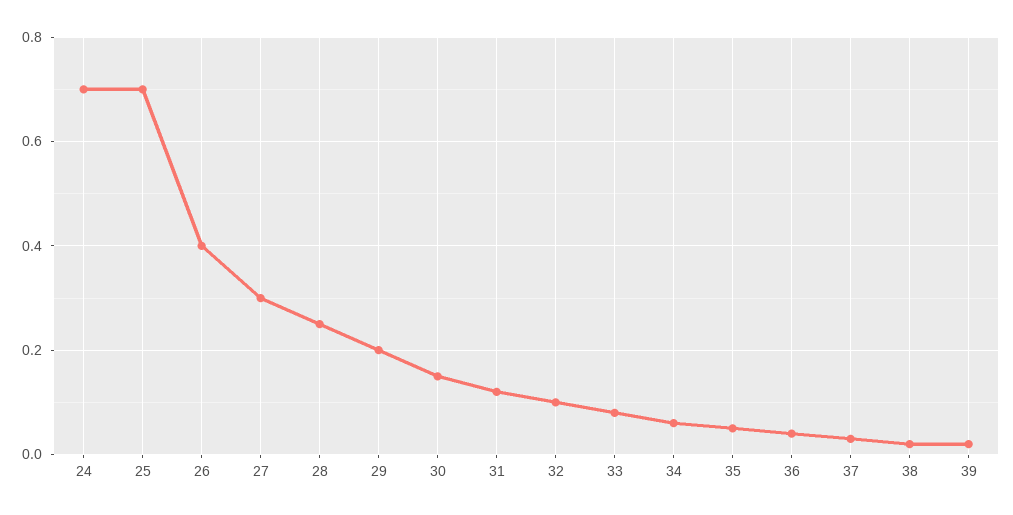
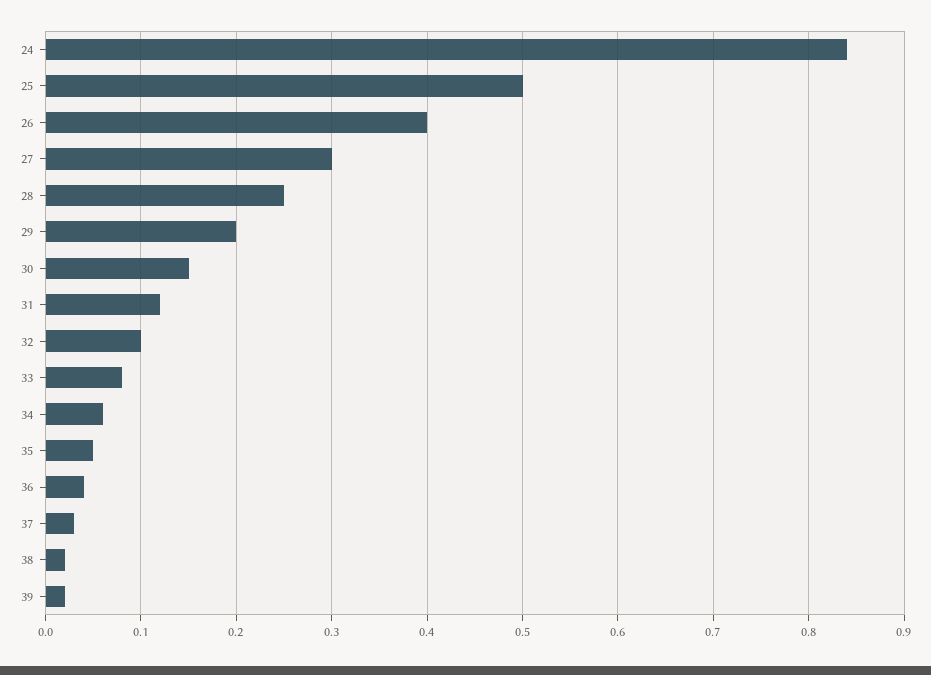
  {
-   "24": 0.7,
+   "24": 0.84,
-   "25": 0.7,
+   "25": 0.5,
    "26": 0.4,
    "27": 0.3,
    "28": 0.25,
    "29": 0.2,
    "30": 0.15,
    "31": 0.12,
    "32": 0.1,
    "33": 0.08,
    "34": 0.06,
    "35": 0.05,
    "36": 0.04,
    "37": 0.03,
    "38": 0.02,
    "39": 0.02
  }

